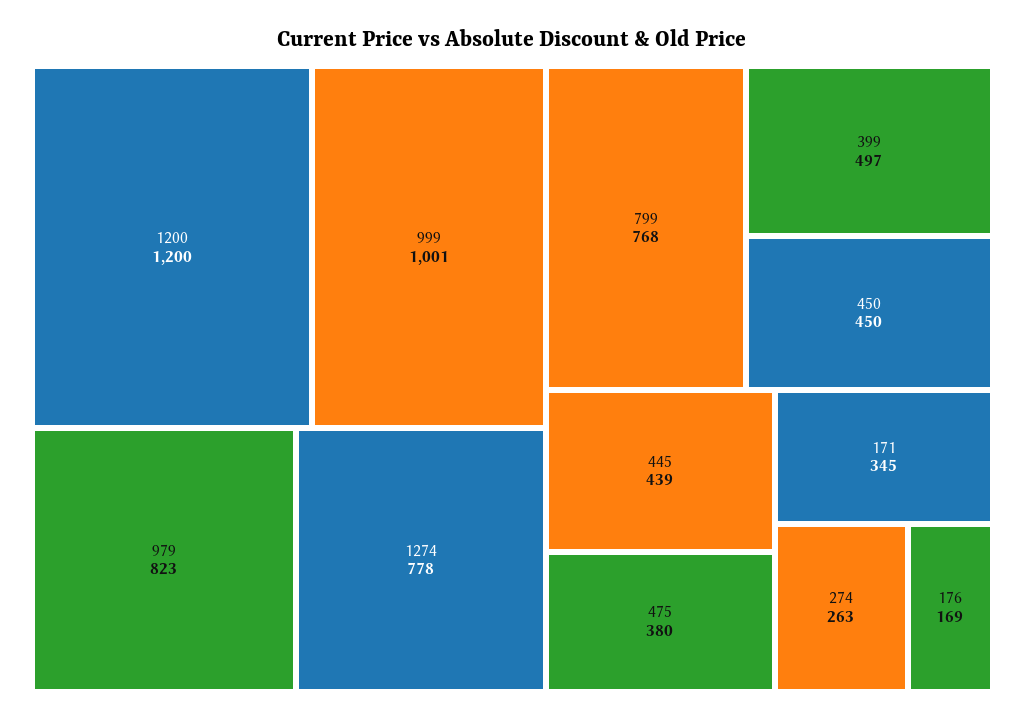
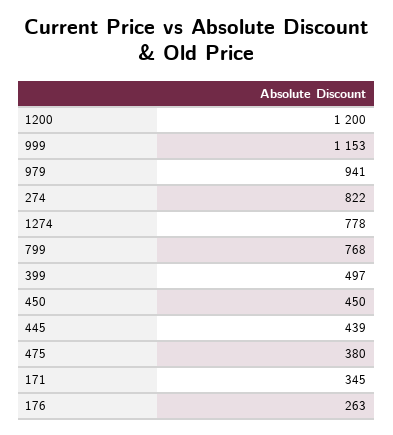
  {
    "1200": 1200,
-   "999": 1001,
+   "999": 1153,
-   "979": 823,
+   "979": 941,
    "1274": 778,
    "799": 768,
    "399": 497,
    "450": 450,
    "445": 439,
    "475": 380,
    "171": 345,
-   "274": 263,
+   "274": 822,
-   "176": 169
+   "176": 263
  }

